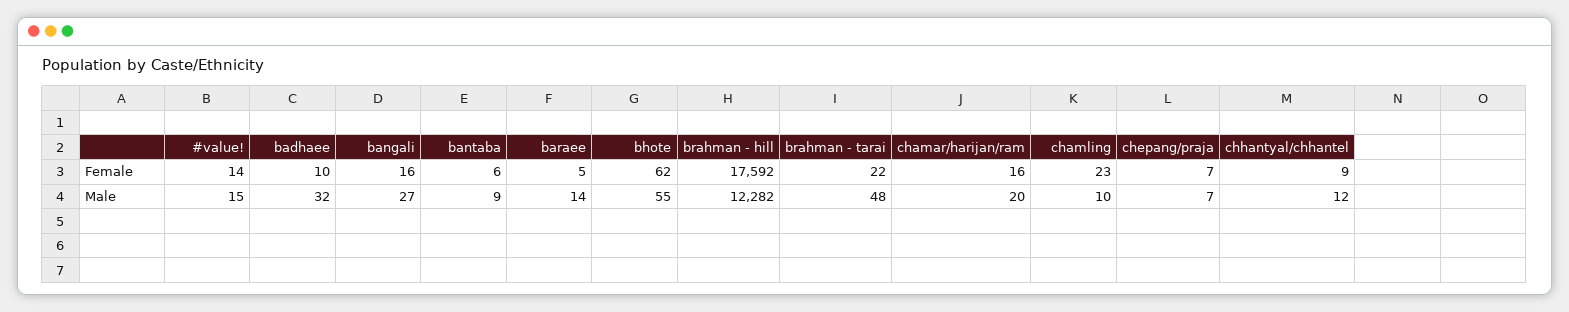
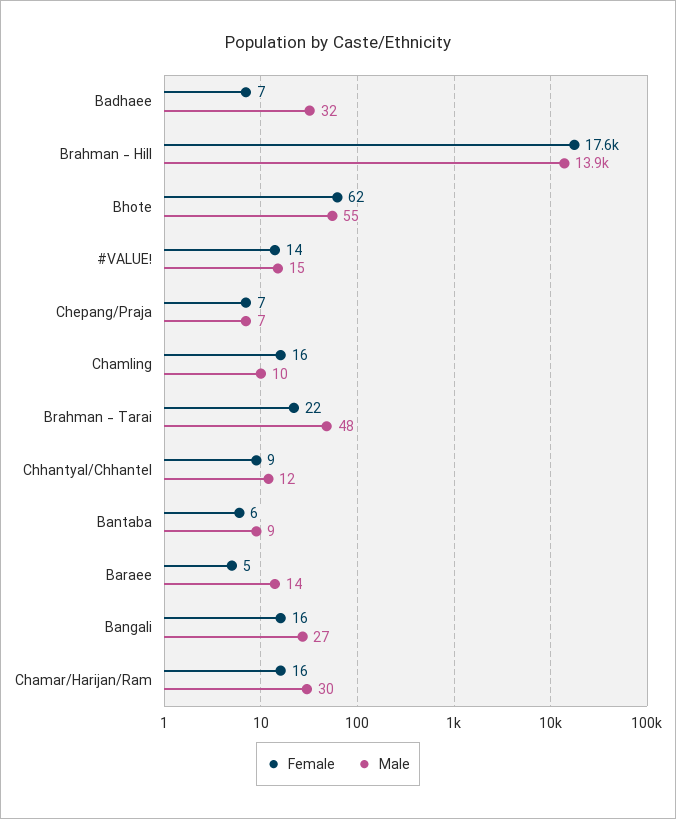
  {
    "Female": {
      "#value!": 14,
-     "badhaee": 10,
+     "badhaee": 7,
      "bangali": 16,
      "bantaba": 6,
      "baraee": 5,
      "bhote": 62,
      "brahman - hill": 17592,
      "brahman - tarai": 22,
      "chamar/harijan/ram": 16,
-     "chamling": 23,
+     "chamling": 16,
      "chepang/praja": 7,
      "chhantyal/chhantel": 9
    },
    "Male": {
      "#value!": 15,
      "badhaee": 32,
      "bangali": 27,
      "bantaba": 9,
      "baraee": 14,
      "bhote": 55,
-     "brahman - hill": 12282,
+     "brahman - hill": 13900,
      "brahman - tarai": 48,
-     "chamar/harijan/ram": 20,
+     "chamar/harijan/ram": 30,
      "chamling": 10,
      "chepang/praja": 7,
      "chhantyal/chhantel": 12
    }
  }

